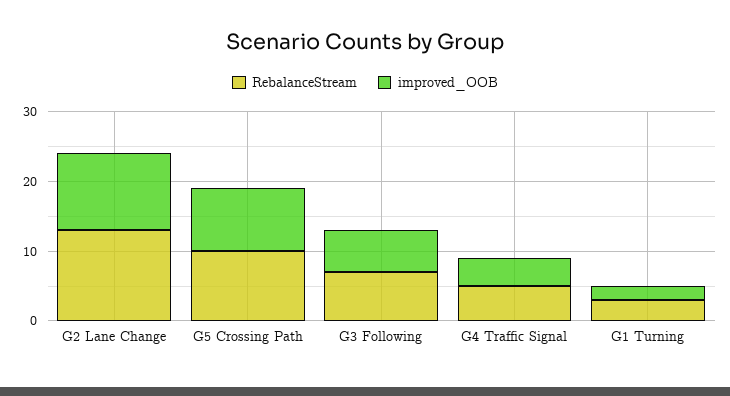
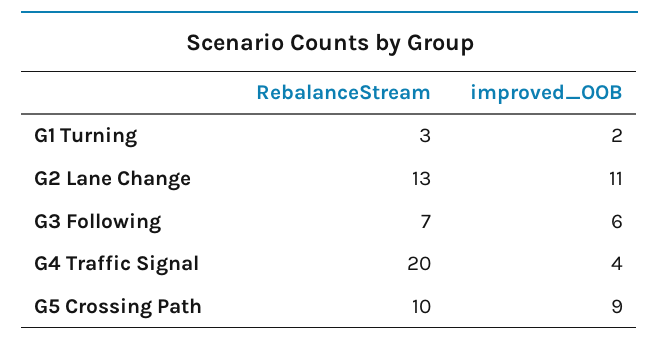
  {
    "RebalanceStream": {
      "G2 Lane Change": 13,
      "G5 Crossing Path": 10,
      "G3 Following": 7,
-     "G4 Traffic Signal": 5,
+     "G4 Traffic Signal": 20,
      "G1 Turning": 3
    },
    "improved_OOB": {
      "G2 Lane Change": 11,
      "G5 Crossing Path": 9,
      "G3 Following": 6,
      "G4 Traffic Signal": 4,
      "G1 Turning": 2
    }
  }

